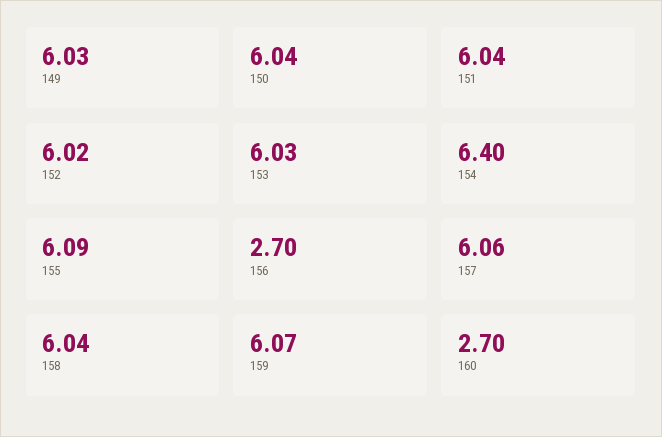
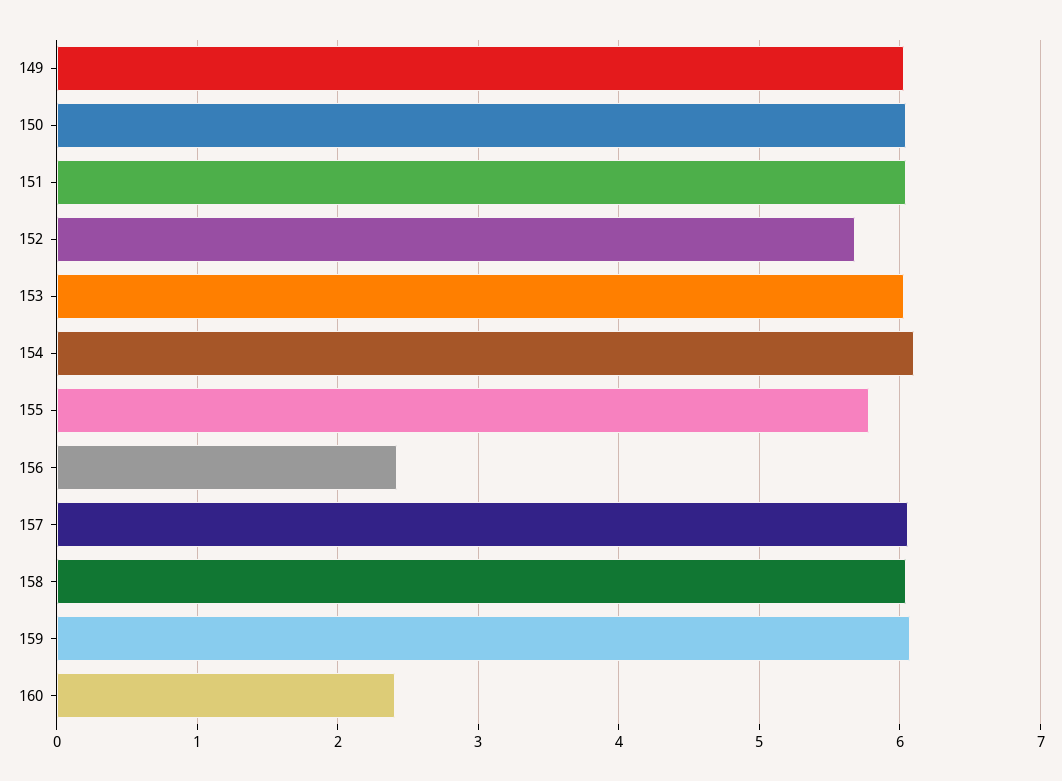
  {
    "149": 6.03,
    "150": 6.04,
    "151": 6.04,
-   "152": 6.02,
+   "152": 5.7,
    "153": 6.03,
-   "154": 6.4,
+   "154": 6.1,
-   "155": 6.09,
+   "155": 5.8,
-   "156": 2.7,
+   "156": 2.4,
    "157": 6.06,
    "158": 6.04,
    "159": 6.07,
-   "160": 2.7
+   "160": 2.4
  }

